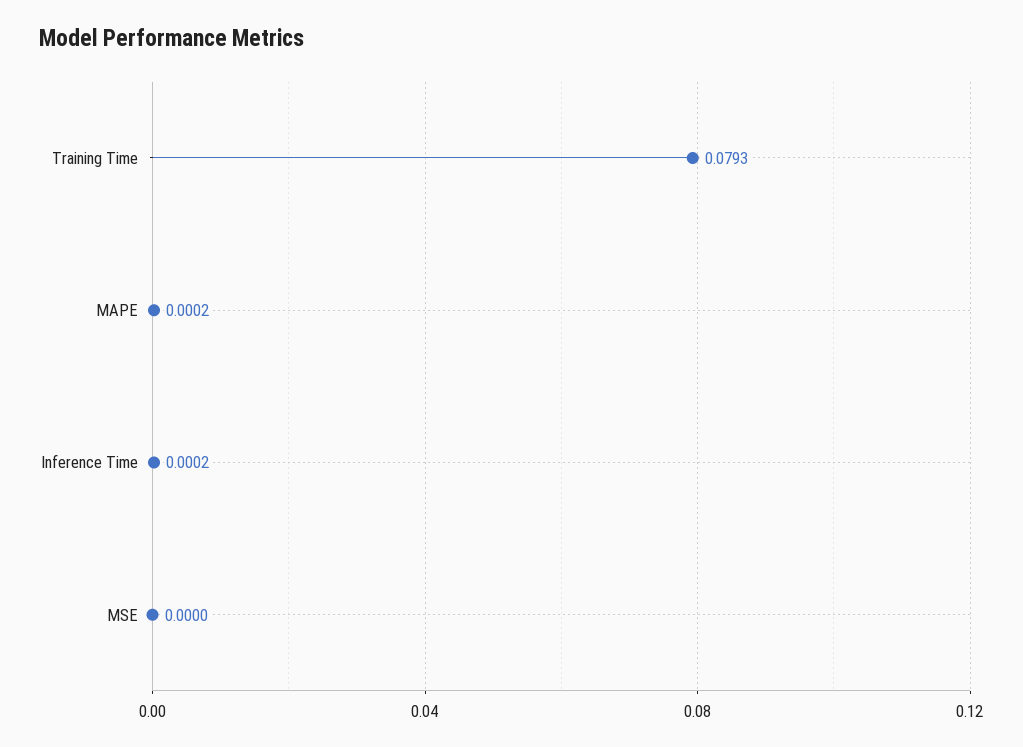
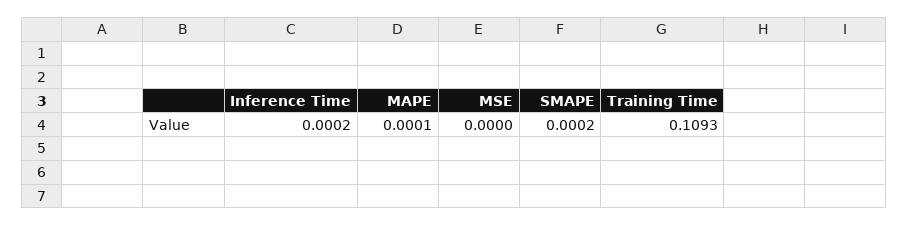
  {
-   "Training Time": 0.0793,
+   "Training Time": 0.1093,
-   "MAPE": 0.0002,
+   "MAPE": 0.0001,
    "Inference Time": 0.0002,
-   "MSE": 0
+   "MSE": 0,
+   "SMAPE": 0.0002
  }

